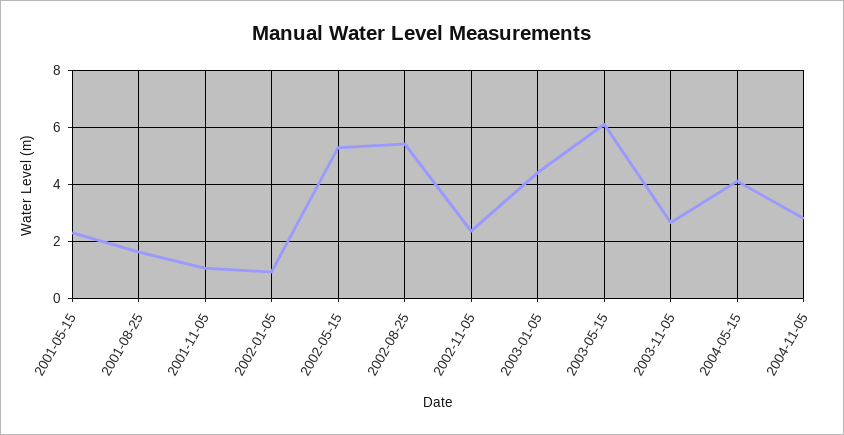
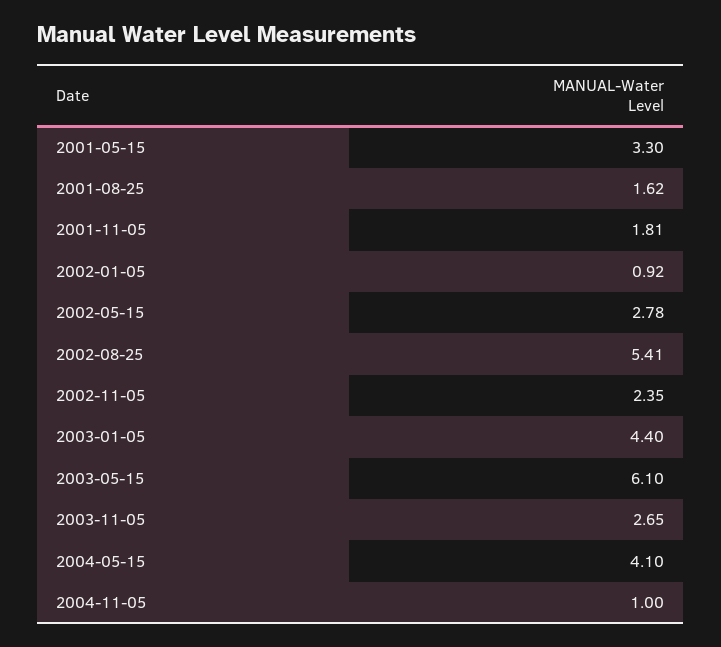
  {
-   "2001-05-15": 2.25,
+   "2001-05-15": 3.3,
    "2001-08-25": 1.62,
-   "2001-11-05": 1,
+   "2001-11-05": 1.81,
    "2002-01-05": 0.92,
-   "2002-05-15": 5.25,
+   "2002-05-15": 2.78,
    "2002-08-25": 5.41,
    "2002-11-05": 2.35,
    "2003-01-05": 4.4,
    "2003-05-15": 6.1,
    "2003-11-05": 2.65,
    "2004-05-15": 4.1,
-   "2004-11-05": 2.75
+   "2004-11-05": 1
  }

